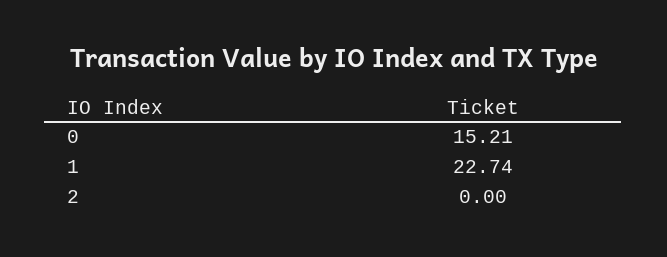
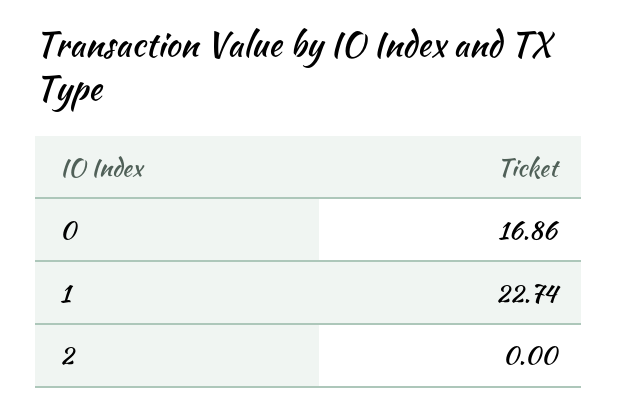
  {
-   "0": 15.21,
+   "0": 16.86,
    "1": 22.74,
    "2": 0
  }

